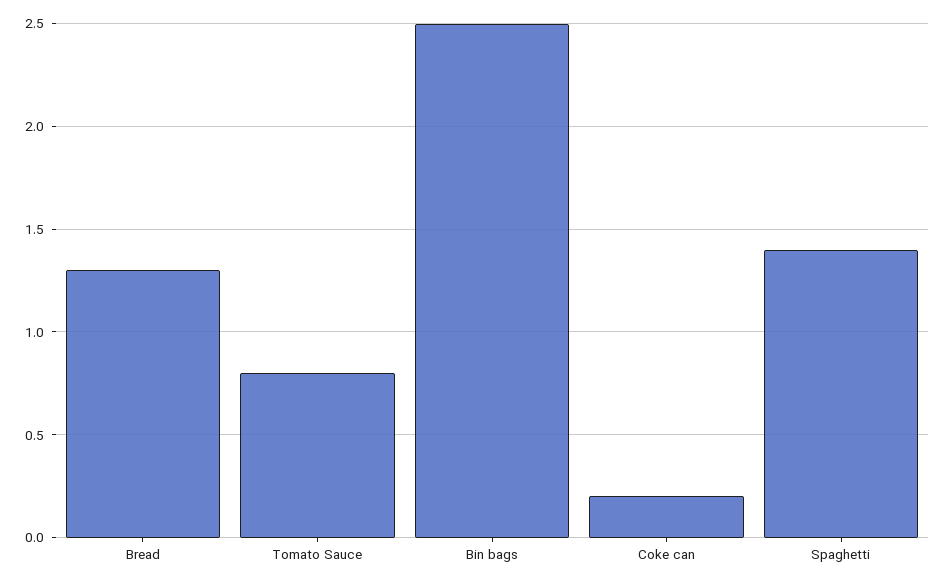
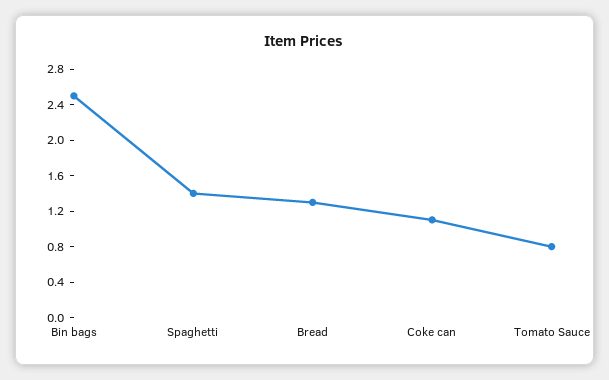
  {
    "Bread": 1.3,
    "Tomato Sauce": 0.8,
    "Bin bags": 2.5,
-   "Coke can": 0.2,
+   "Coke can": 1.1,
    "Spaghetti": 1.4
  }

